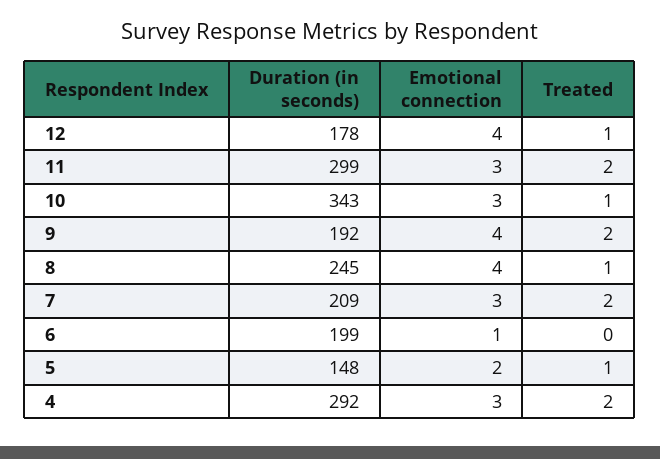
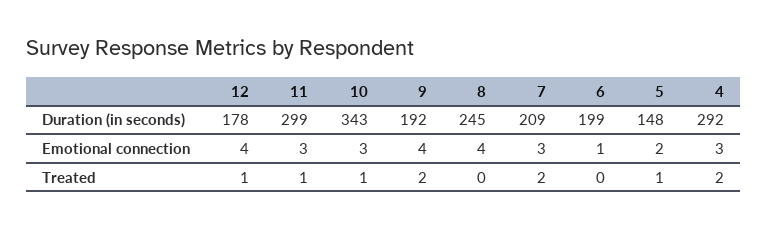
  {
    "Duration (in seconds)": {
      "12": 178,
      "11": 299,
      "10": 343,
      "9": 192,
      "8": 245,
      "7": 209,
      "6": 199,
      "5": 148,
      "4": 292
    },
    "Emotional connection": {
      "12": 4,
      "11": 3,
      "10": 3,
      "9": 4,
      "8": 4,
      "7": 3,
      "6": 1,
      "5": 2,
      "4": 3
    },
    "Treated": {
      "12": 1,
-     "11": 2,
+     "11": 1,
      "10": 1,
      "9": 2,
-     "8": 1,
+     "8": 0,
      "7": 2,
      "6": 0,
      "5": 1,
      "4": 2
    }
  }

